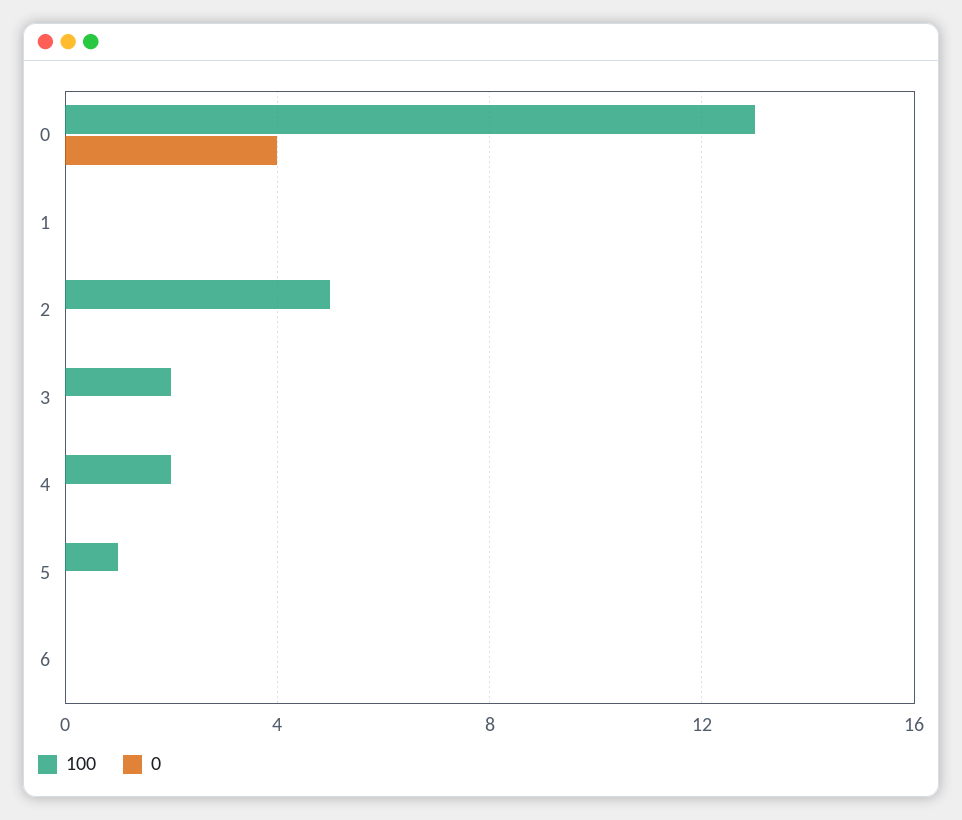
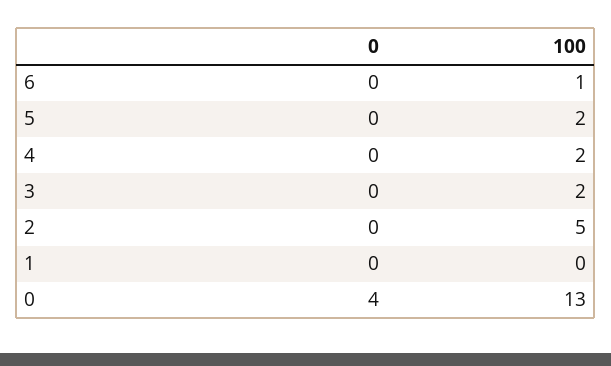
  {
    "100": {
      "0": 13,
      "1": 0,
      "2": 5,
      "3": 2,
      "4": 2,
-     "5": 1,
+     "5": 2,
-     "6": 0
+     "6": 1
    },
    "0": {
      "0": 4,
      "1": 0,
      "2": 0,
      "3": 0,
      "4": 0,
      "5": 0,
      "6": 0
    }
  }

